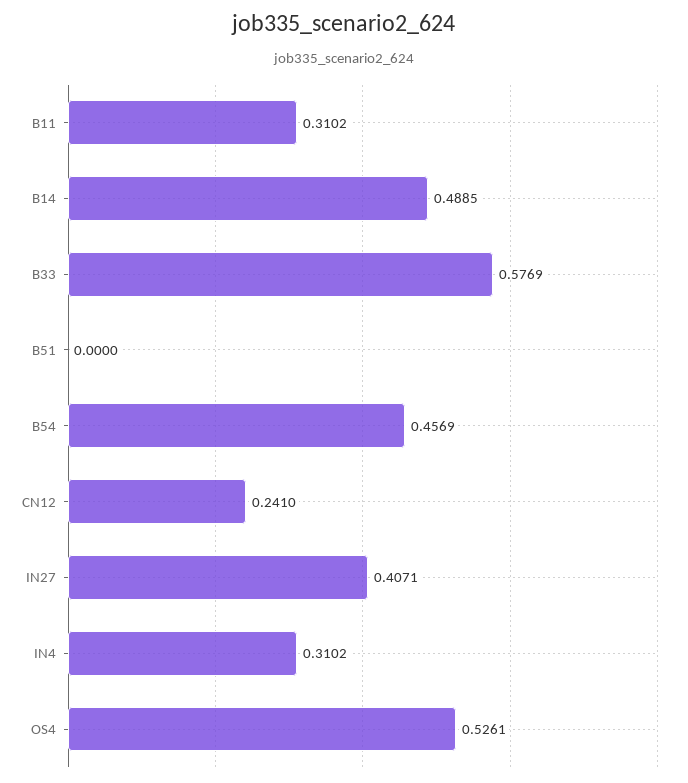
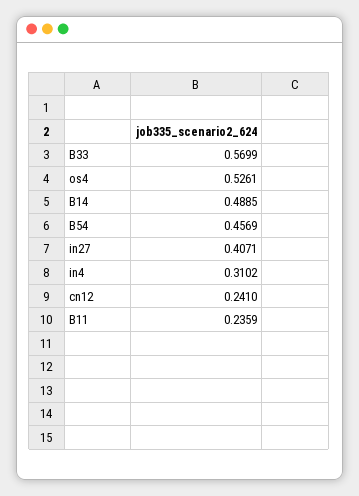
  {
-   "B11": 0.3102,
+   "B11": 0.2359,
    "B14": 0.4885,
-   "B33": 0.5769,
+   "B33": 0.5699,
-   "B51": 0,
    "B54": 0.4569,
    "CN12": 0.241,
    "IN27": 0.4071,
    "IN4": 0.3102,
    "OS4": 0.5261
  }

